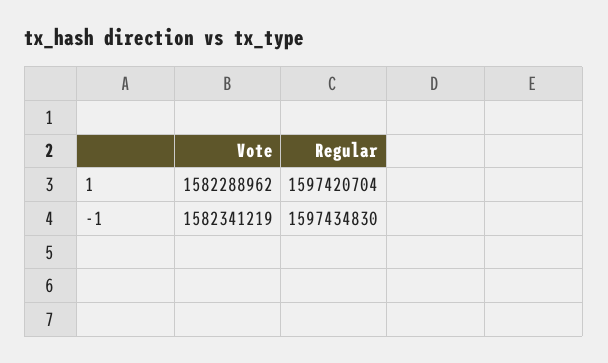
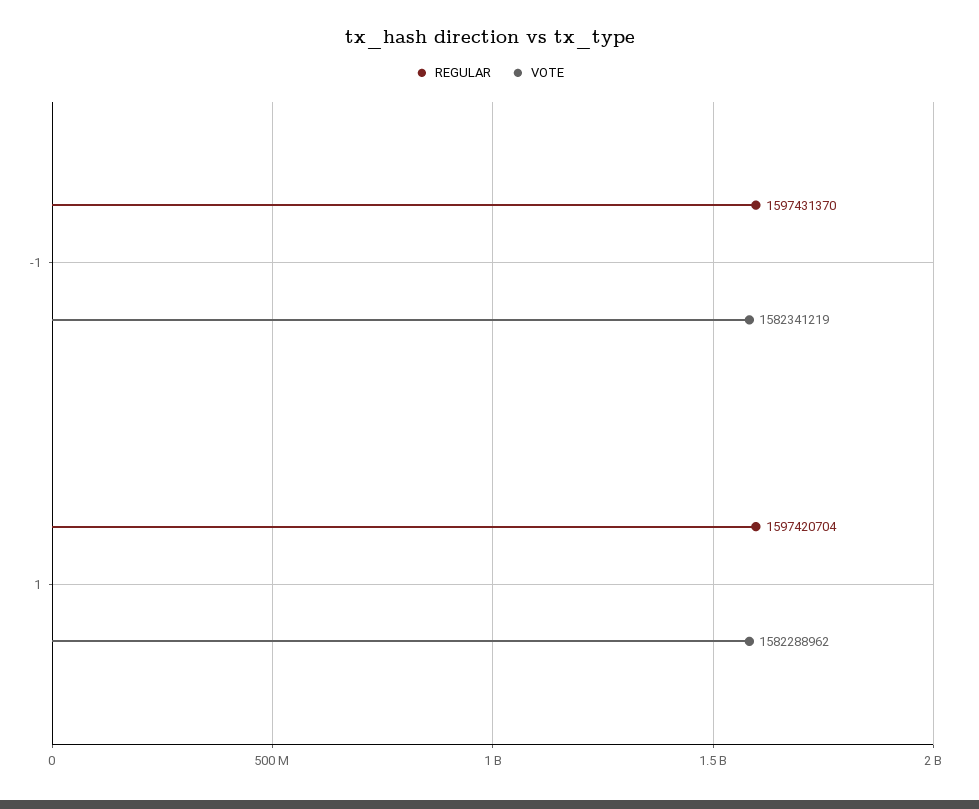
  {
    "Vote": {
      "1": 1582288962,
      "-1": 1582341219
    },
    "Regular": {
      "1": 1597420704,
-     "-1": 1597434830
+     "-1": 1597431370
    }
  }

